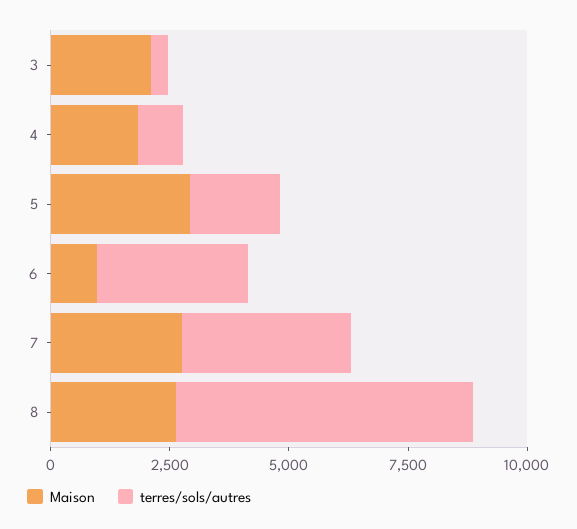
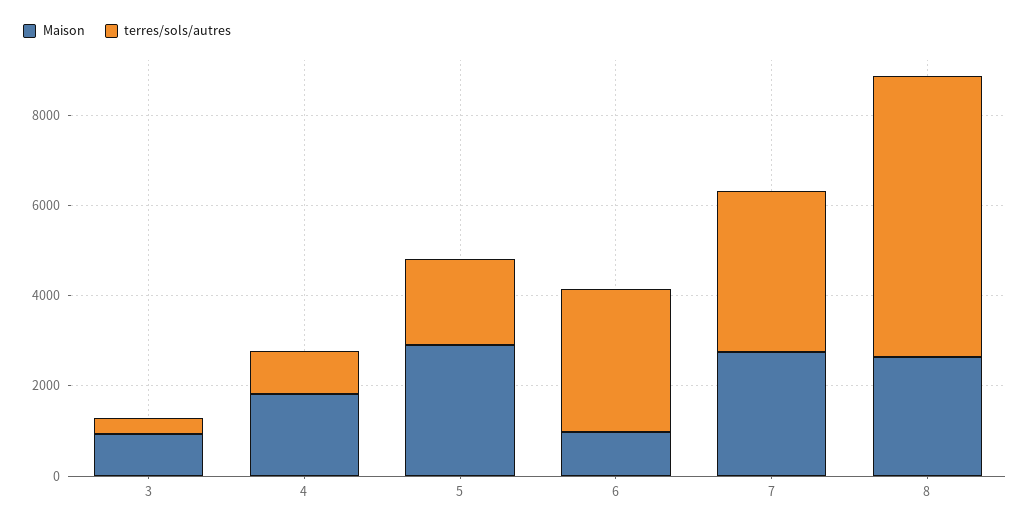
  {
    "Maison": {
-     "3": 2000,
+     "3": 1000,
      "4": 2000,
      "5": 3000,
      "6": 1000,
      "7": 3000,
      "8": 2500
    },
    "terres/sols/autres": {
      "3": 500,
      "4": 1000,
      "5": 2000,
      "6": 3000,
      "7": 3500,
      "8": 6000
    }
  }

